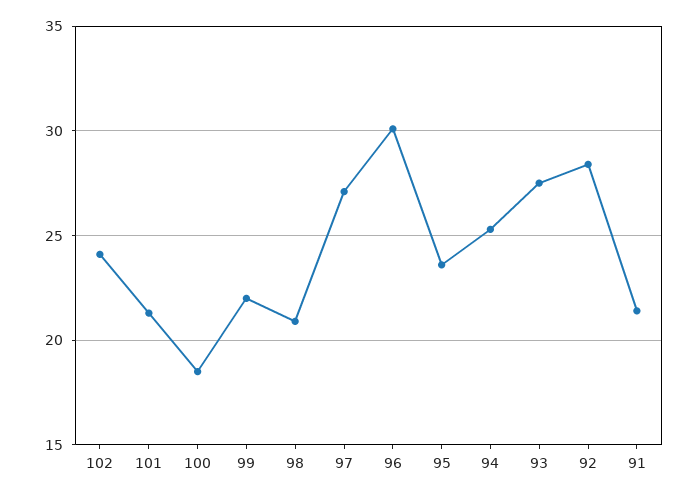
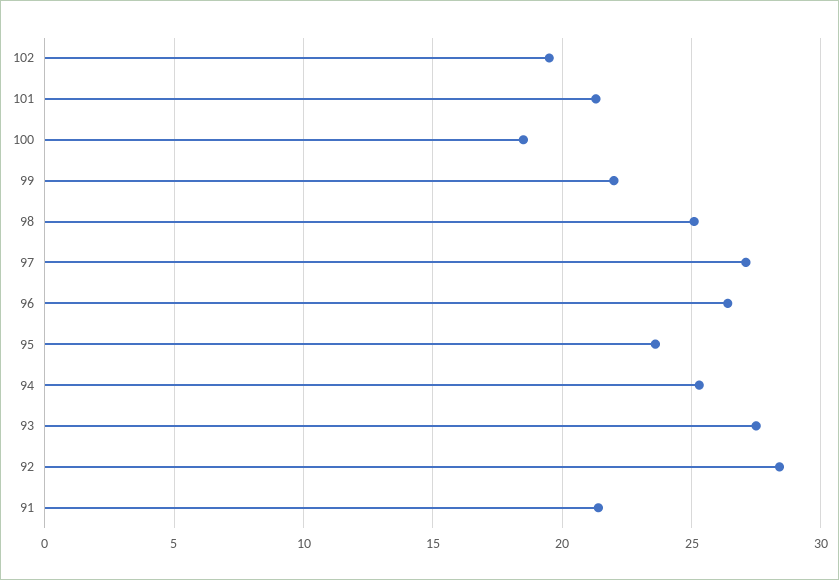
  {
-   "102": 24,
+   "102": 19.5,
    "101": 21.5,
    "100": 18.5,
    "99": 22,
-   "98": 21,
+   "98": 25,
    "97": 27,
-   "96": 30,
+   "96": 26.5,
    "95": 23.5,
    "94": 25.5,
    "93": 27.5,
    "92": 28.5,
    "91": 21.5
  }

